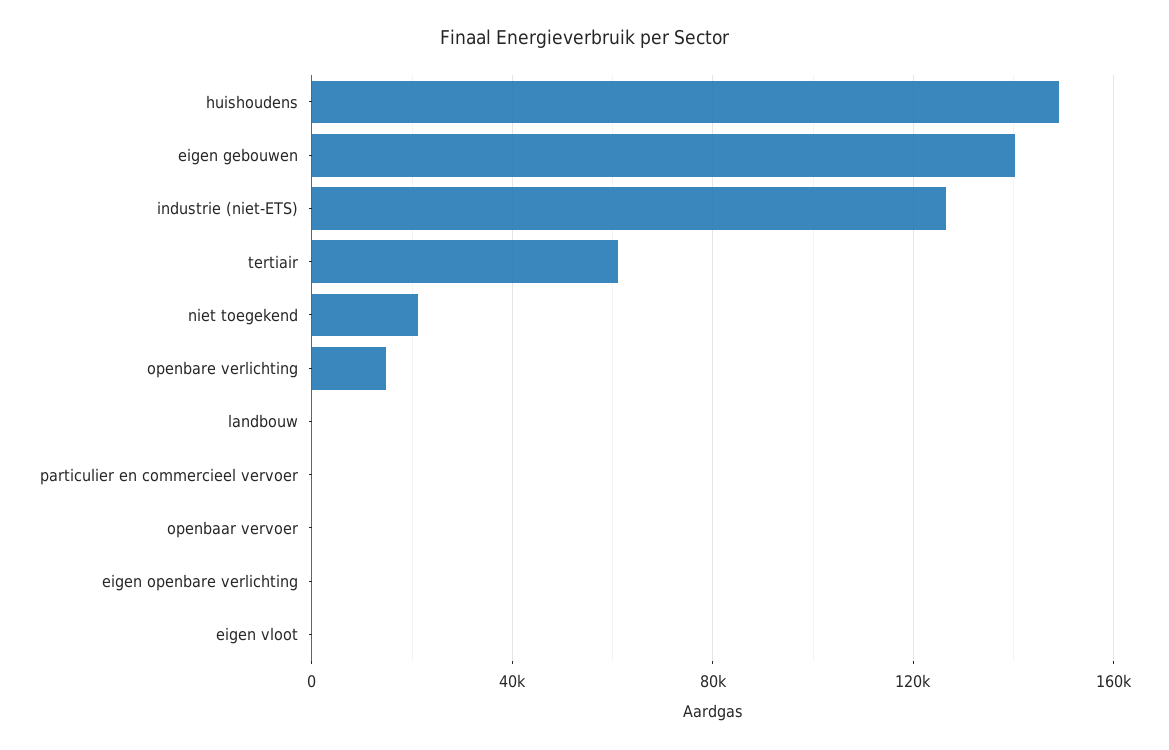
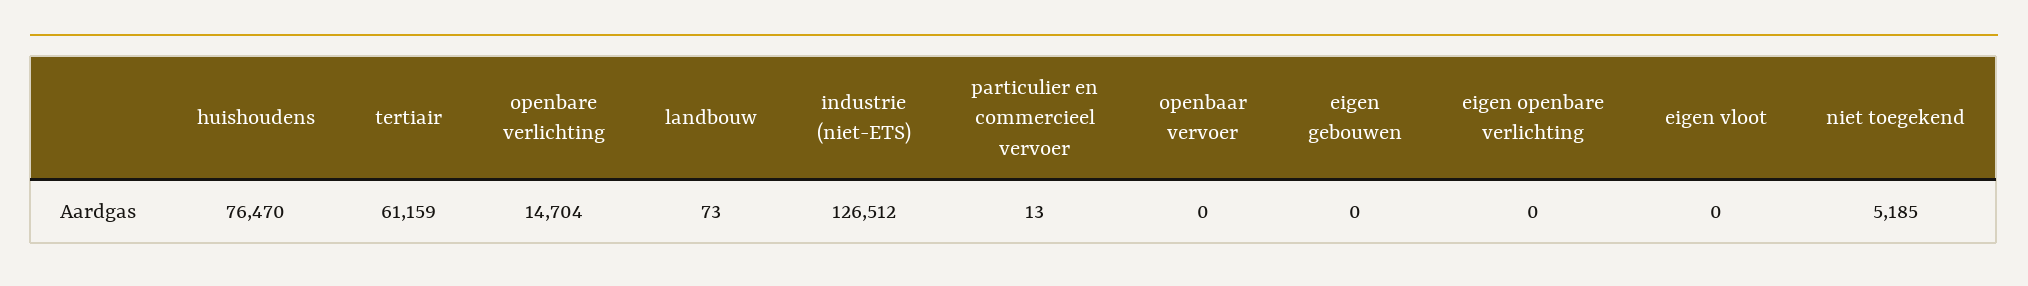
  {
-   "huishoudens": 150000,
+   "huishoudens": 76470,
-   "eigen gebouwen": 140000,
+   "eigen gebouwen": 0,
    "industrie (niet-ETS)": 126512,
    "tertiair": 61159,
-   "niet toegekend": 20000,
+   "niet toegekend": 5185,
    "openbare verlichting": 14704,
    "landbouw": 73,
    "particulier en commercieel vervoer": 13,
    "openbaar vervoer": 0,
    "eigen openbare verlichting": 0,
    "eigen vloot": 0
  }

